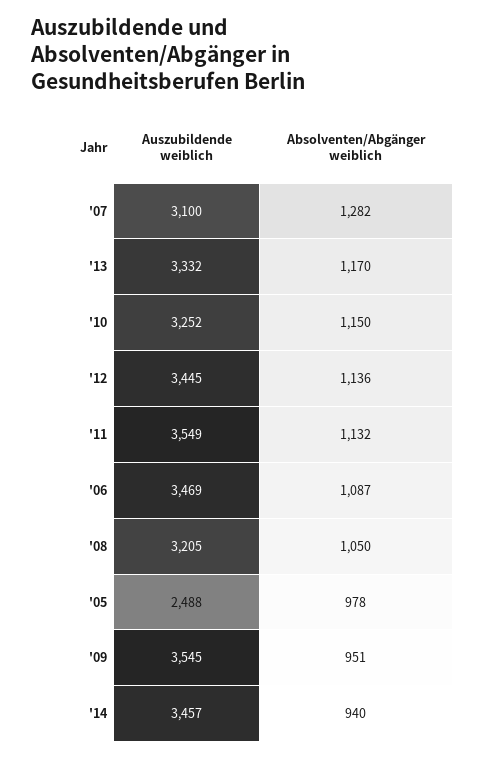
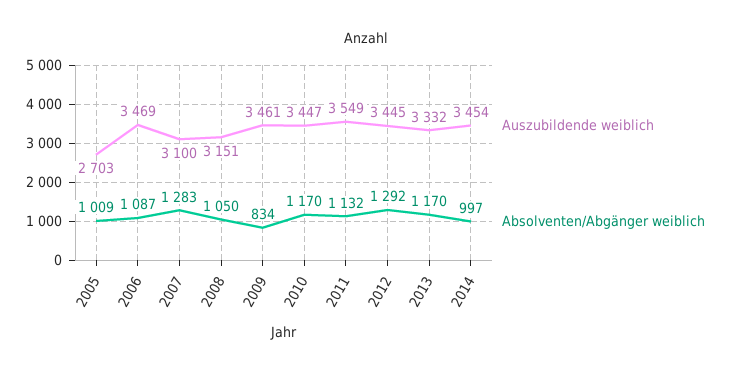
  {
    "Auszubildende weiblich": {
      "'07": 3100,
      "'13": 3332,
-     "'10": 3252,
+     "'10": 3447,
      "'12": 3445,
      "'11": 3549,
      "'06": 3469,
-     "'08": 3205,
+     "'08": 3151,
-     "'05": 2488,
+     "'05": 2703,
-     "'09": 3545,
+     "'09": 3461,
-     "'14": 3457
+     "'14": 3454
    },
    "Absolventen/Abgänger weiblich": {
-     "'07": 1282,
+     "'07": 1283,
      "'13": 1170,
-     "'10": 1150,
+     "'10": 1170,
-     "'12": 1136,
+     "'12": 1292,
      "'11": 1132,
      "'06": 1087,
      "'08": 1050,
-     "'05": 978,
+     "'05": 1009,
-     "'09": 951,
+     "'09": 834,
-     "'14": 940
+     "'14": 997
    }
  }

